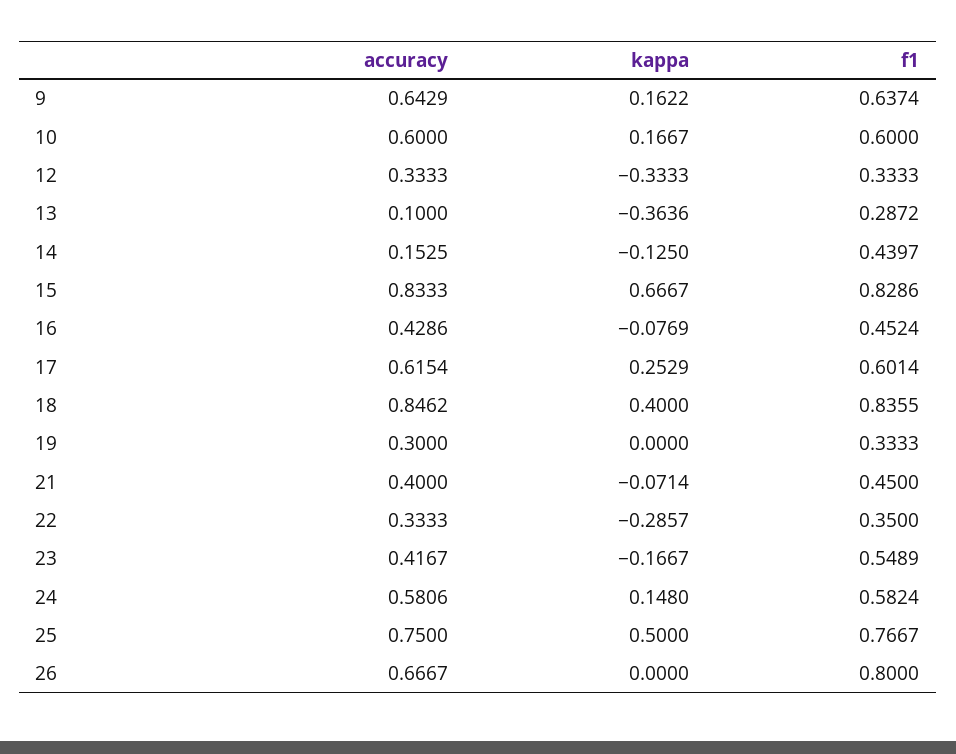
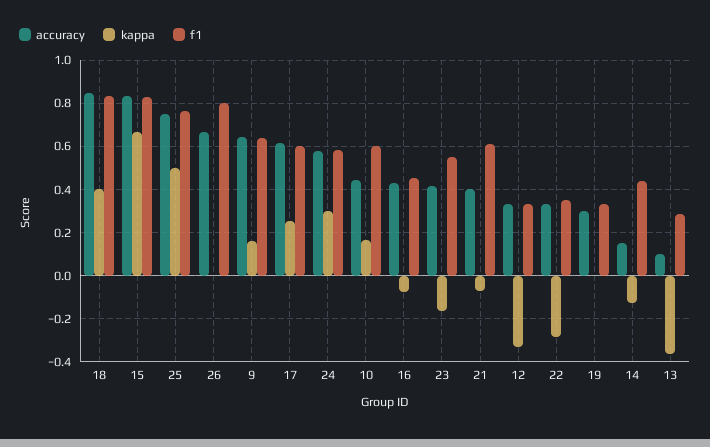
  {
    "accuracy": {
      "9": 0.6429,
-     "10": 0.6,
+     "10": 0.45,
      "12": 0.3333,
      "13": 0.1,
      "14": 0.1525,
      "15": 0.8333,
      "16": 0.4286,
      "17": 0.6154,
      "18": 0.8462,
      "19": 0.3,
      "21": 0.4,
      "22": 0.3333,
      "23": 0.4167,
      "24": 0.5806,
      "25": 0.75,
      "26": 0.6667
    },
    "kappa": {
      "9": 0.1622,
      "10": 0.1667,
      "12": -0.3333,
      "13": -0.3636,
      "14": -0.125,
      "15": 0.6667,
      "16": -0.0769,
      "17": 0.2529,
      "18": 0.4,
      "19": 0,
      "21": -0.0714,
      "22": -0.2857,
      "23": -0.1667,
-     "24": 0.148,
+     "24": 0.3,
      "25": 0.5,
      "26": 0
    },
    "f1": {
      "9": 0.6374,
      "10": 0.6,
      "12": 0.3333,
      "13": 0.2872,
      "14": 0.4397,
      "15": 0.8286,
      "16": 0.4524,
      "17": 0.6014,
      "18": 0.8355,
      "19": 0.3333,
-     "21": 0.45,
+     "21": 0.6,
      "22": 0.35,
      "23": 0.5489,
      "24": 0.5824,
      "25": 0.7667,
      "26": 0.8
    }
  }

